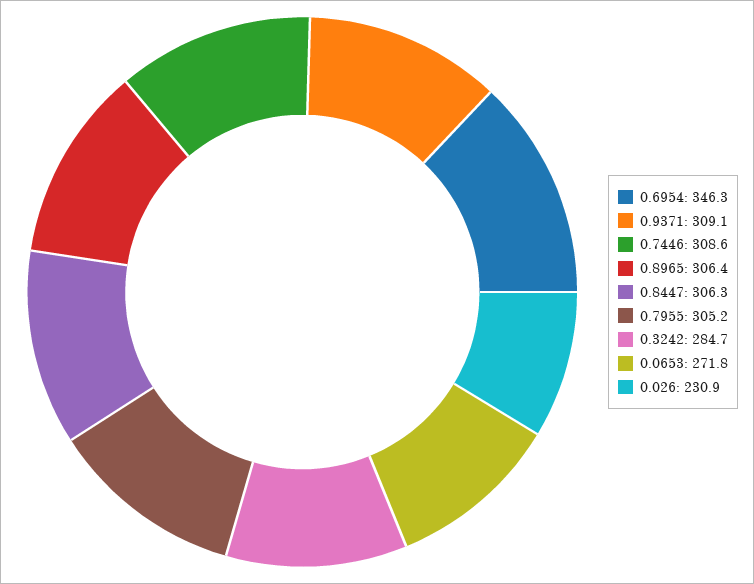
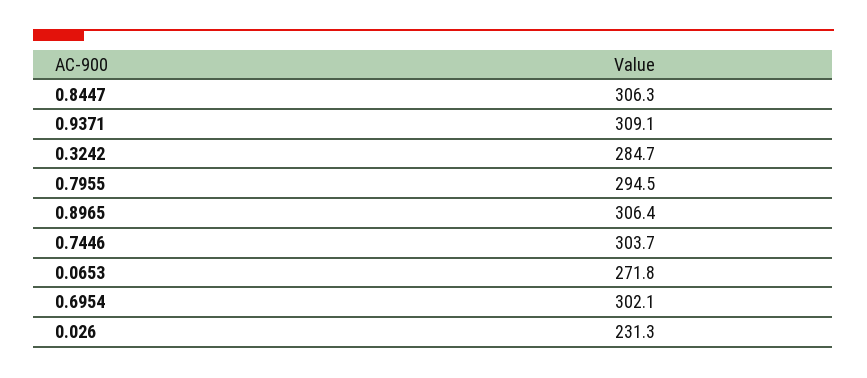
  {
-   "0.6954": 346.3,
+   "0.6954": 302.1,
    "0.9371": 309.1,
-   "0.7446": 308.6,
+   "0.7446": 303.7,
    "0.8965": 306.4,
    "0.8447": 306.3,
-   "0.7955": 305.2,
+   "0.7955": 294.5,
    "0.3242": 284.7,
    "0.0653": 271.8,
-   "0.026": 230.9
+   "0.026": 231.3
  }

